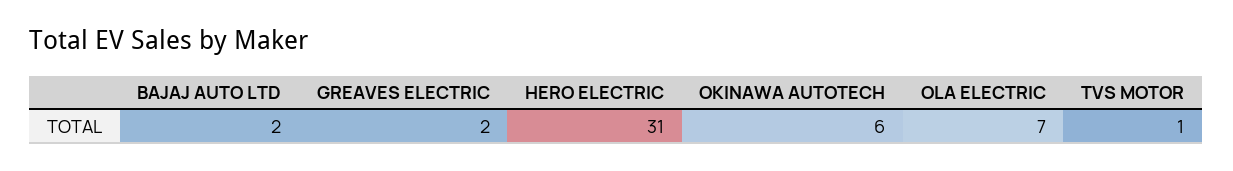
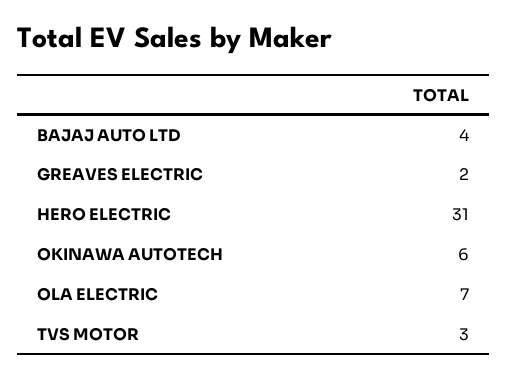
  {
-   "BAJAJ AUTO LTD": 2,
+   "BAJAJ AUTO LTD": 4,
    "GREAVES ELECTRIC": 2,
    "HERO ELECTRIC": 31,
    "OKINAWA AUTOTECH": 6,
    "OLA ELECTRIC": 7,
-   "TVS MOTOR": 1
+   "TVS MOTOR": 3
  }

